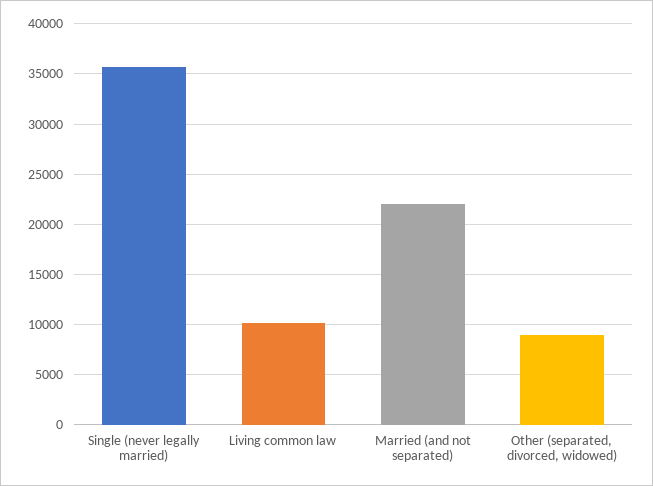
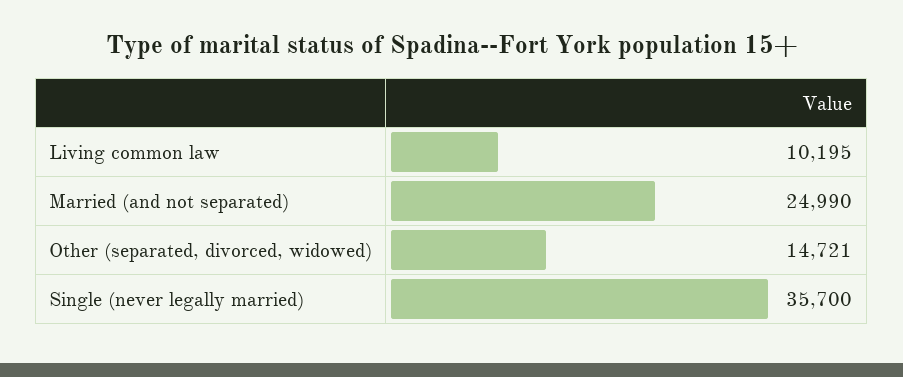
  {
    "Single (never legally married)": 35700,
    "Living common law": 10195,
-   "Married (and not separated)": 22000,
+   "Married (and not separated)": 24990,
-   "Other (separated, divorced, widowed)": 9000
+   "Other (separated, divorced, widowed)": 14721
  }

